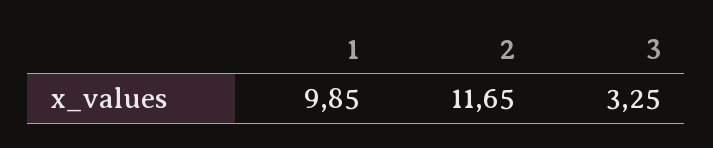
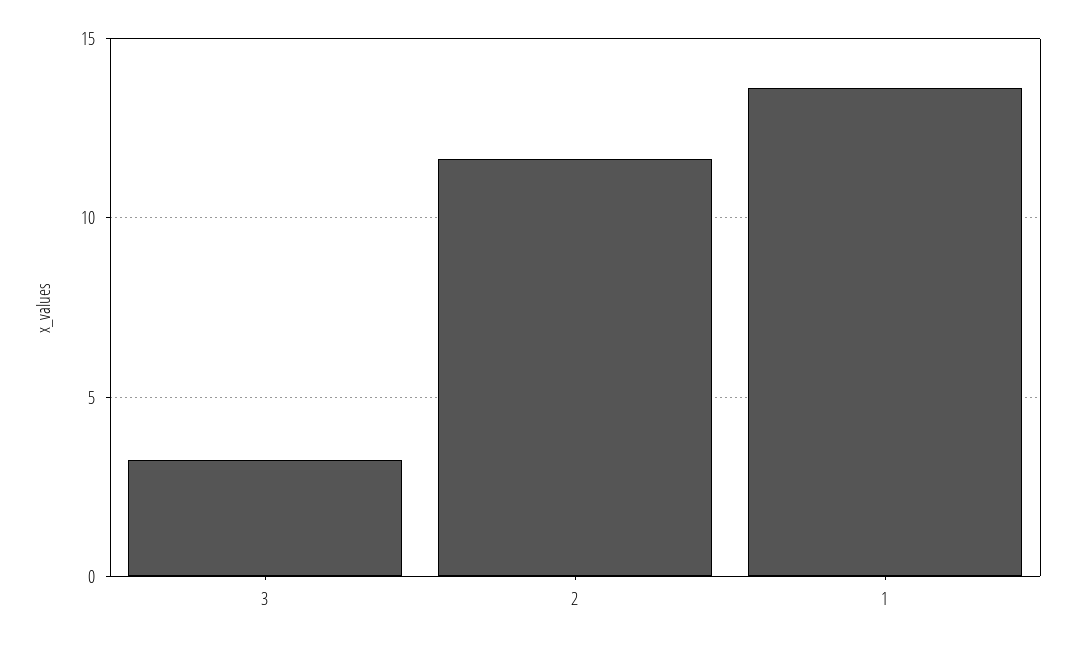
  {
-   "1": 9.85,
+   "1": 13.5,
    "2": 11.65,
    "3": 3.25
  }

